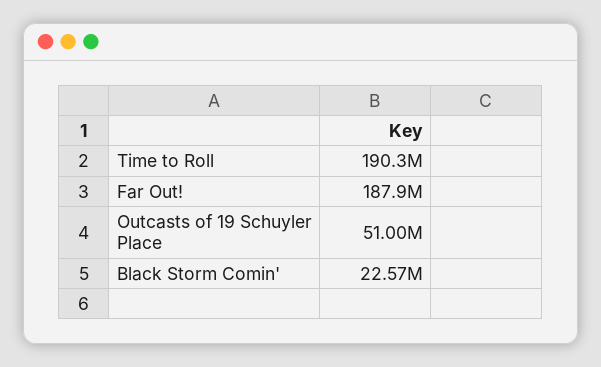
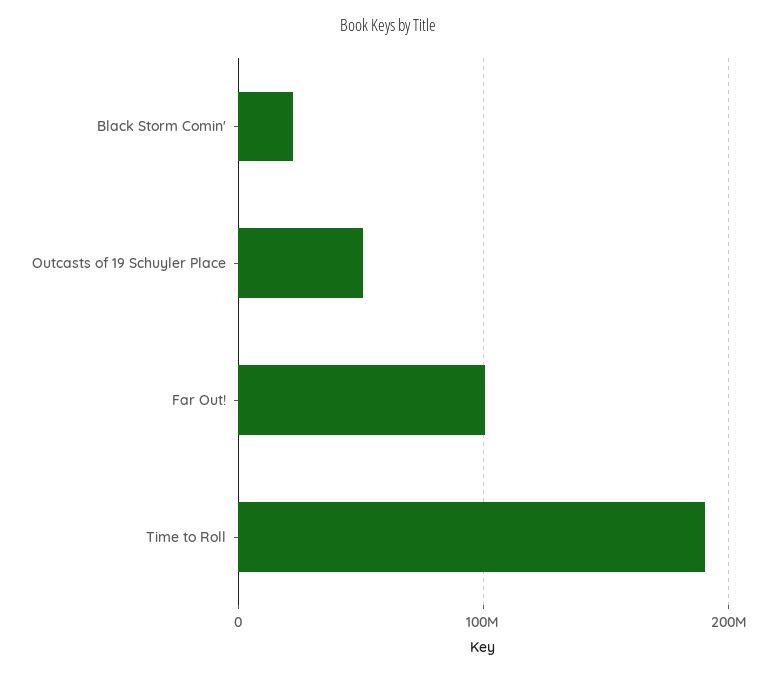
  {
    "Time to Roll": 190300000,
-   "Far Out!": 187900000,
+   "Far Out!": 100000000,
    "Outcasts of 19 Schuyler Place": 51000000,
    "Black Storm Comin'": 22570000
  }

